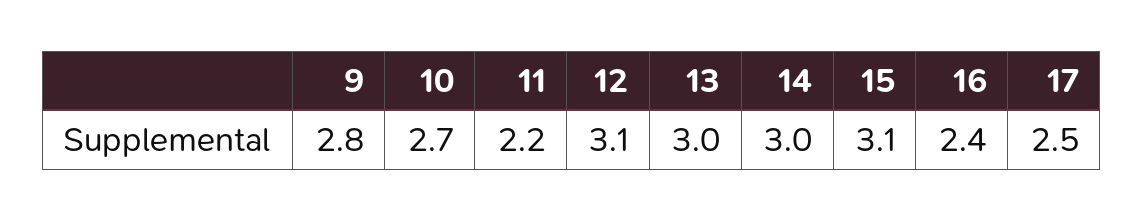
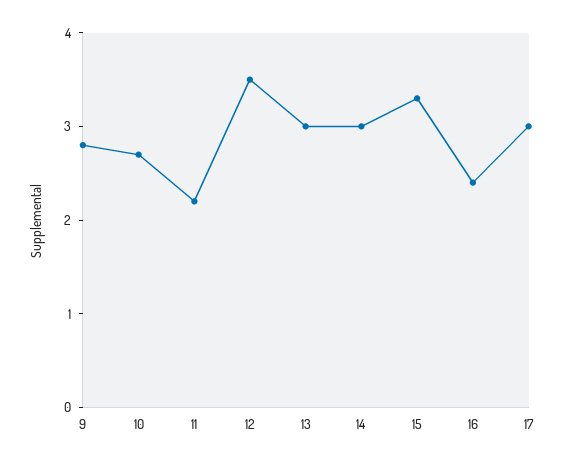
  {
    "9": 2.8,
    "10": 2.7,
    "11": 2.2,
-   "12": 3.1,
+   "12": 3.5,
    "13": 3,
    "14": 3,
-   "15": 3.1,
+   "15": 3.3,
    "16": 2.4,
-   "17": 2.5
+   "17": 3
  }

